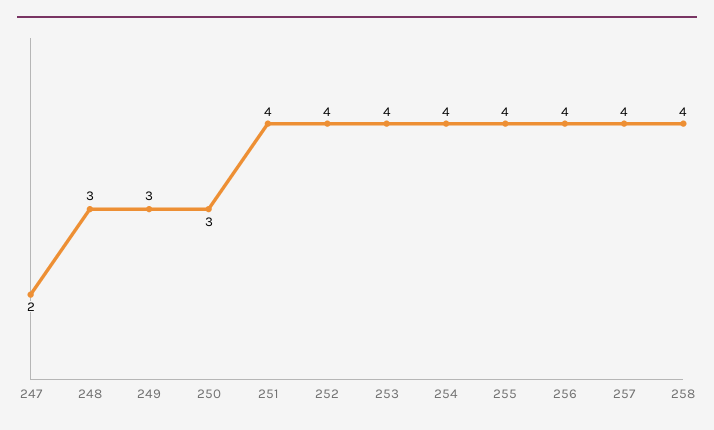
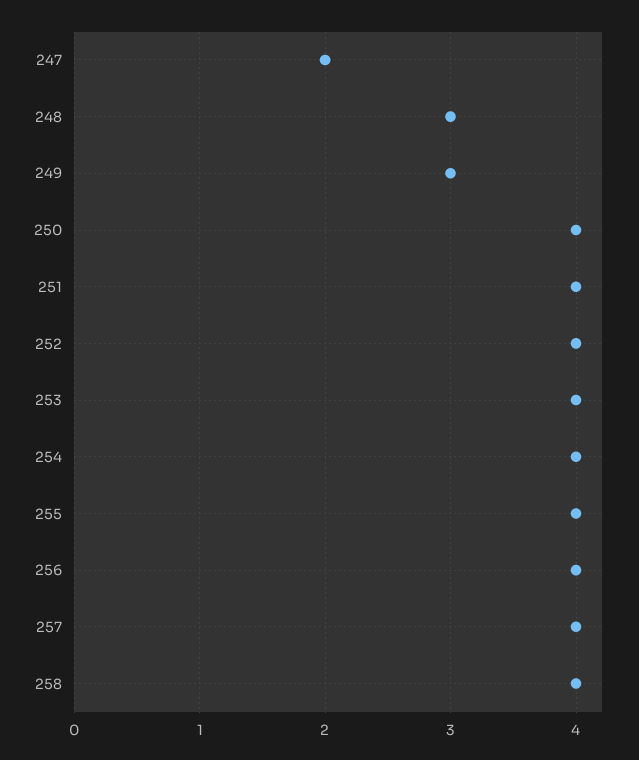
  {
    "247": 2,
    "248": 3,
    "249": 3,
-   "250": 3,
+   "250": 4,
    "251": 4,
    "252": 4,
    "253": 4,
    "254": 4,
    "255": 4,
    "256": 4,
    "257": 4,
    "258": 4
  }

